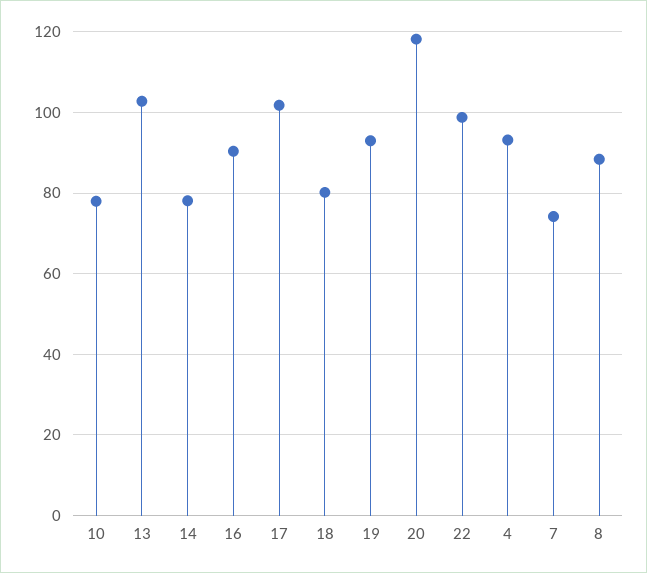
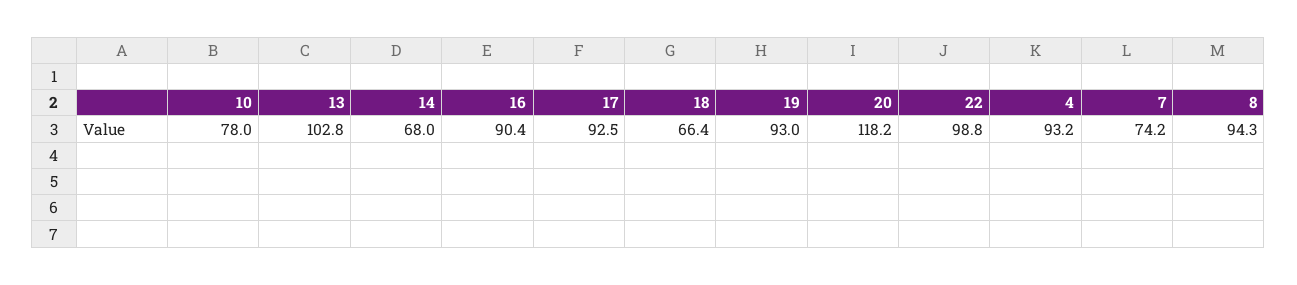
  {
    "10": 78,
    "13": 102.8,
-   "14": 78,
+   "14": 68,
    "16": 90.4,
-   "17": 102,
+   "17": 92.5,
-   "18": 80,
+   "18": 66.4,
    "19": 93,
    "20": 118.2,
    "22": 98.8,
    "4": 93.2,
    "7": 74.2,
-   "8": 88
+   "8": 94.3
  }

